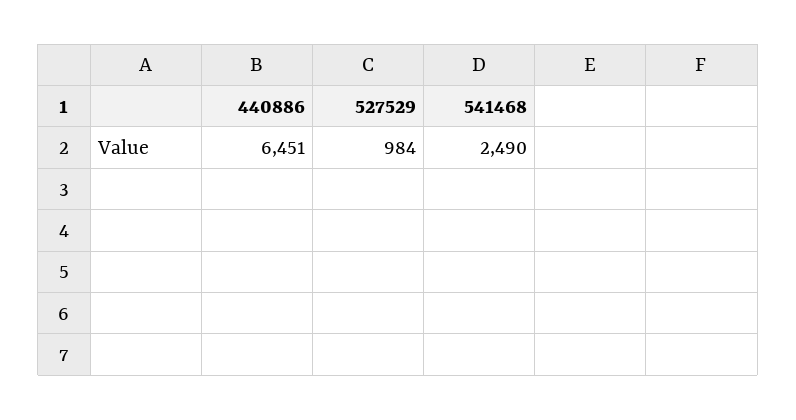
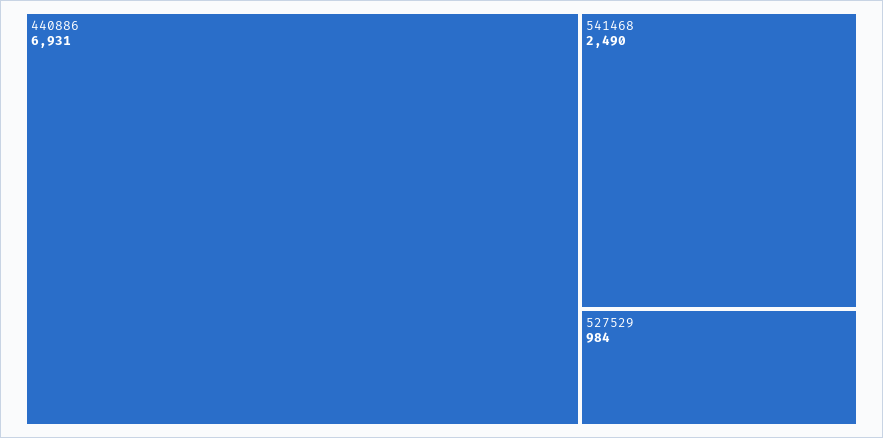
  {
-   "440886": 6451,
+   "440886": 6931,
    "527529": 984,
    "541468": 2490
  }

